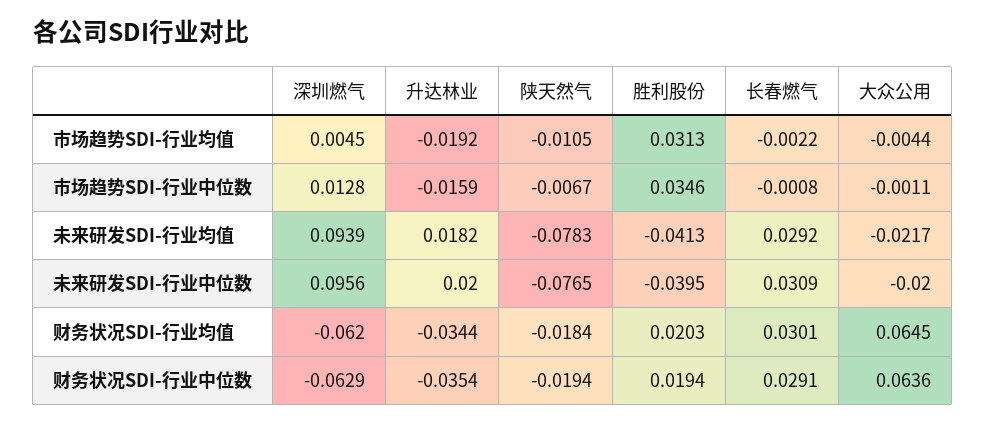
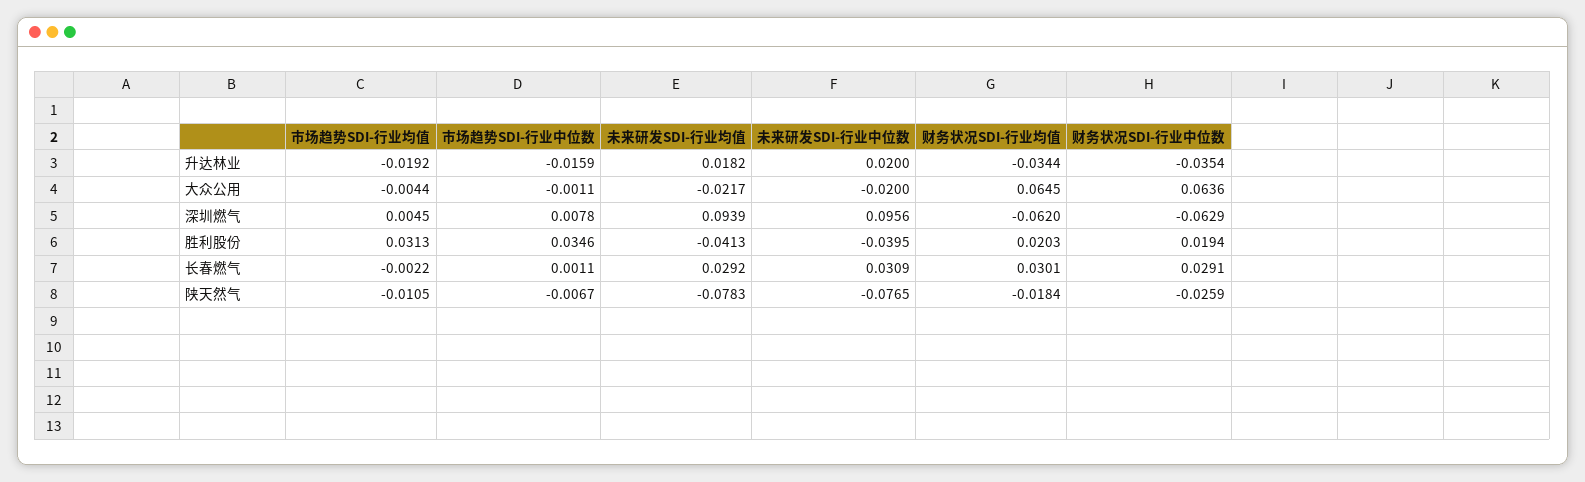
  {
    "深圳燃气": {
      "市场趋势SDI-行业均值": 0.0045,
-     "市场趋势SDI-行业中位数": 0.0128,
+     "市场趋势SDI-行业中位数": 0.0078,
      "未来研发SDI-行业均值": 0.0939,
      "未来研发SDI-行业中位数": 0.0956,
      "财务状况SDI-行业均值": -0.062,
      "财务状况SDI-行业中位数": -0.0629
    },
    "升达林业": {
      "市场趋势SDI-行业均值": -0.0192,
      "市场趋势SDI-行业中位数": -0.0159,
      "未来研发SDI-行业均值": 0.0182,
      "未来研发SDI-行业中位数": 0.02,
      "财务状况SDI-行业均值": -0.0344,
      "财务状况SDI-行业中位数": -0.0354
    },
    "陕天然气": {
      "市场趋势SDI-行业均值": -0.0105,
      "市场趋势SDI-行业中位数": -0.0067,
      "未来研发SDI-行业均值": -0.0783,
      "未来研发SDI-行业中位数": -0.0765,
      "财务状况SDI-行业均值": -0.0184,
-     "财务状况SDI-行业中位数": -0.0194
+     "财务状况SDI-行业中位数": -0.0259
    },
    "胜利股份": {
      "市场趋势SDI-行业均值": 0.0313,
      "市场趋势SDI-行业中位数": 0.0346,
      "未来研发SDI-行业均值": -0.0413,
      "未来研发SDI-行业中位数": -0.0395,
      "财务状况SDI-行业均值": 0.0203,
      "财务状况SDI-行业中位数": 0.0194
    },
    "长春燃气": {
      "市场趋势SDI-行业均值": -0.0022,
-     "市场趋势SDI-行业中位数": -0.0008,
+     "市场趋势SDI-行业中位数": 0.0011,
      "未来研发SDI-行业均值": 0.0292,
      "未来研发SDI-行业中位数": 0.0309,
      "财务状况SDI-行业均值": 0.0301,
      "财务状况SDI-行业中位数": 0.0291
    },
    "大众公用": {
      "市场趋势SDI-行业均值": -0.0044,
      "市场趋势SDI-行业中位数": -0.0011,
      "未来研发SDI-行业均值": -0.0217,
      "未来研发SDI-行业中位数": -0.02,
      "财务状况SDI-行业均值": 0.0645,
      "财务状况SDI-行业中位数": 0.0636
    }
  }

